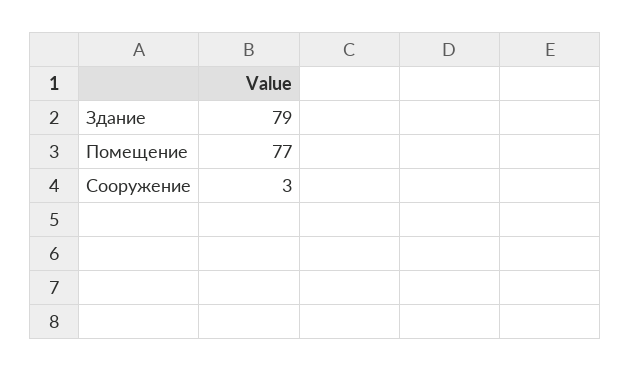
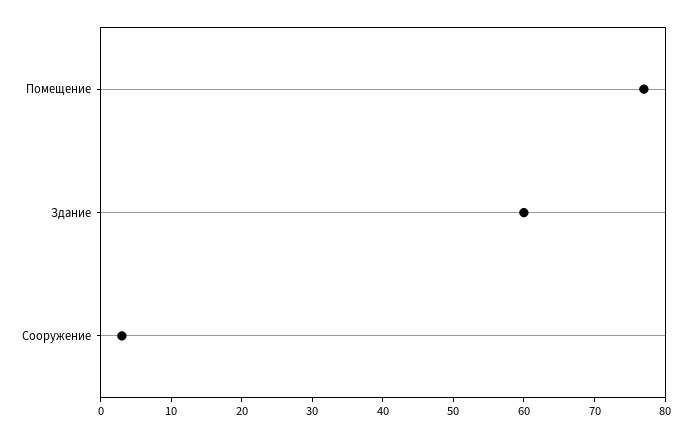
  {
-   "Здание": 79,
+   "Здание": 60,
    "Помещение": 77,
    "Сооружение": 3
  }

